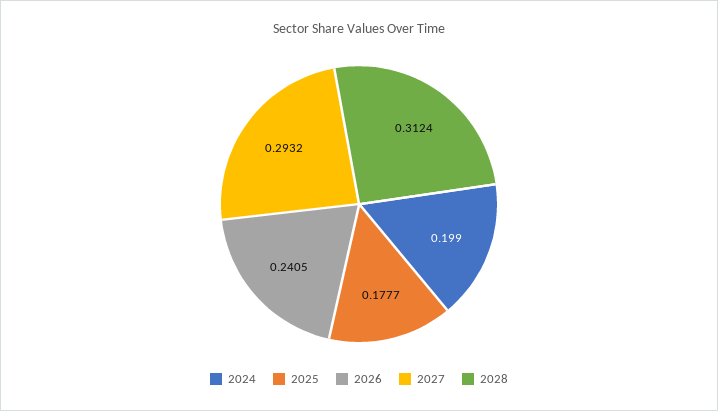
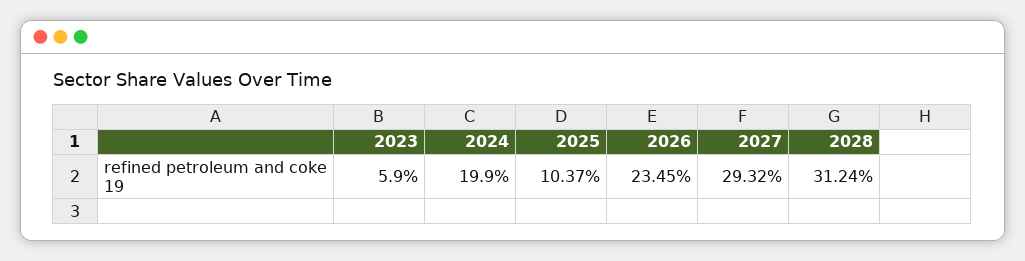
  {
    "2024": 0.199,
-   "2025": 0.1777,
+   "2025": 0.1037,
-   "2026": 0.2405,
+   "2026": 0.2345,
    "2027": 0.2932,
-   "2028": 0.3124
+   "2028": 0.3124,
+   "2023": 0.059
  }

